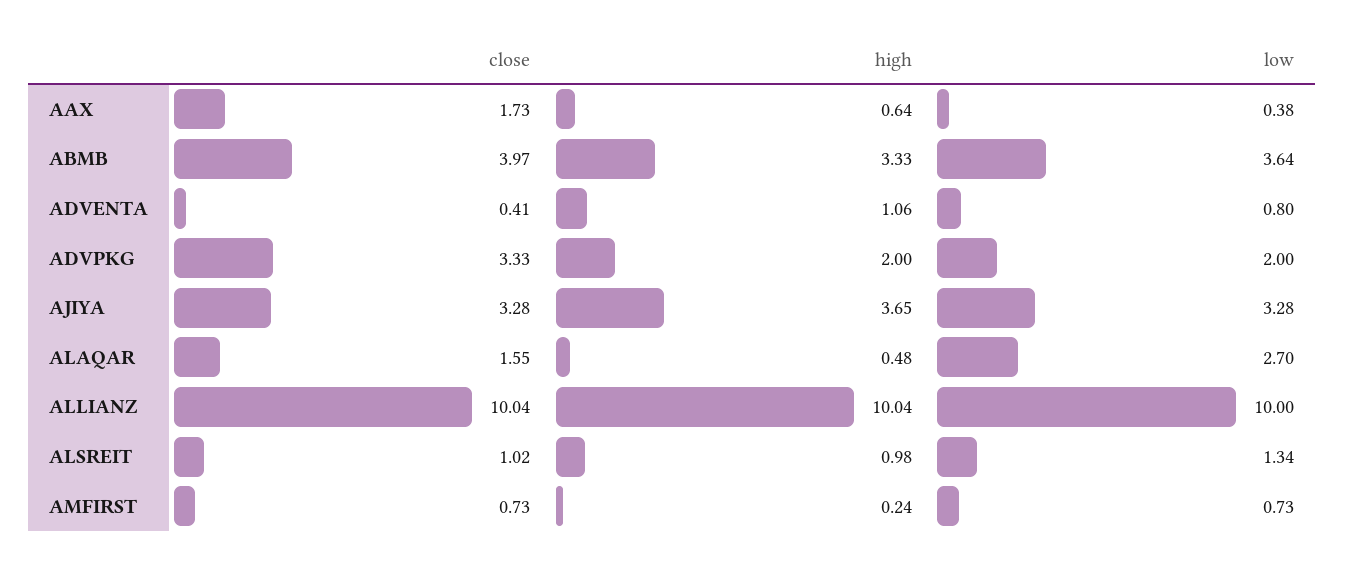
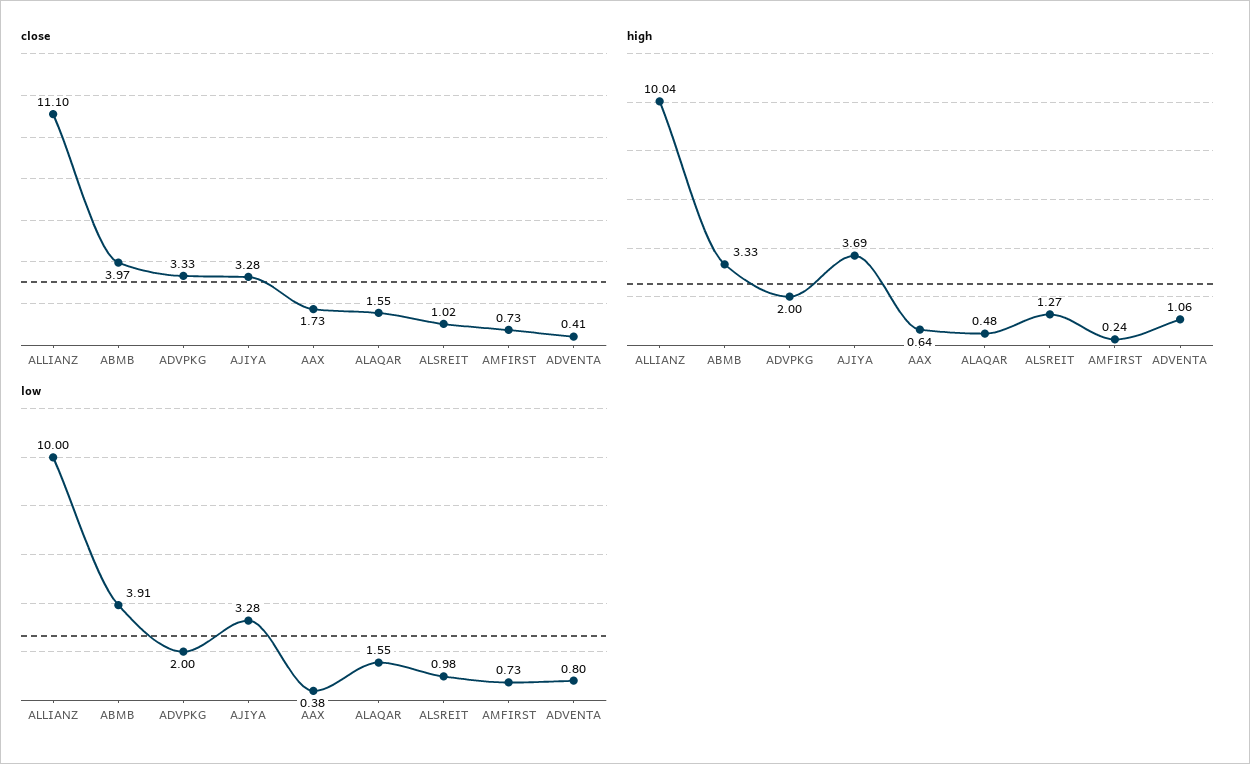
  {
    "close": {
      "AAX": 1.73,
      "ABMB": 3.97,
      "ADVENTA": 0.41,
      "ADVPKG": 3.33,
      "AJIYA": 3.28,
      "ALAQAR": 1.55,
-     "ALLIANZ": 10.04,
+     "ALLIANZ": 11.1,
      "ALSREIT": 1.02,
      "AMFIRST": 0.73
    },
    "high": {
      "AAX": 0.64,
      "ABMB": 3.33,
      "ADVENTA": 1.06,
      "ADVPKG": 2,
-     "AJIYA": 3.65,
+     "AJIYA": 3.69,
      "ALAQAR": 0.48,
      "ALLIANZ": 10.04,
-     "ALSREIT": 0.98,
+     "ALSREIT": 1.27,
      "AMFIRST": 0.24
    },
    "low": {
      "AAX": 0.38,
-     "ABMB": 3.64,
+     "ABMB": 3.91,
      "ADVENTA": 0.8,
      "ADVPKG": 2,
      "AJIYA": 3.28,
-     "ALAQAR": 2.7,
+     "ALAQAR": 1.55,
      "ALLIANZ": 10,
-     "ALSREIT": 1.34,
+     "ALSREIT": 0.98,
      "AMFIRST": 0.73
    }
  }

